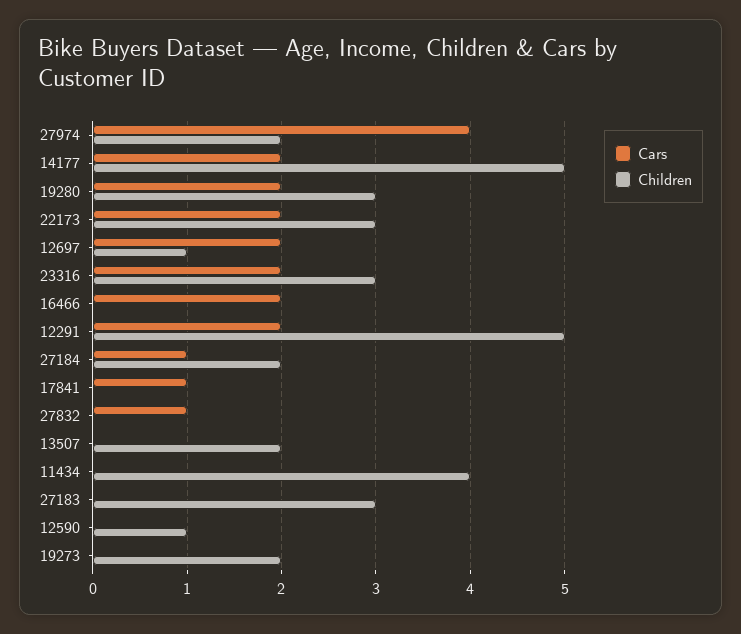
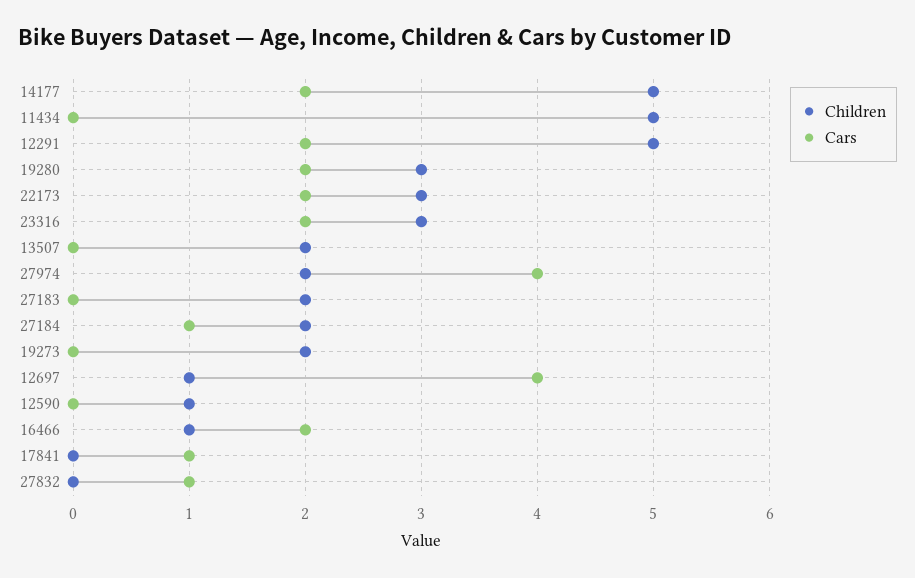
  {
    "Cars": {
      "27974": 4,
      "14177": 2,
      "19280": 2,
      "22173": 2,
-     "12697": 2,
+     "12697": 4,
      "23316": 2,
      "16466": 2,
      "12291": 2,
      "27184": 1,
      "17841": 1,
      "27832": 1,
      "13507": 0,
      "11434": 0,
      "27183": 0,
      "12590": 0,
      "19273": 0
    },
    "Children": {
      "27974": 2,
      "14177": 5,
      "19280": 3,
      "22173": 3,
      "12697": 1,
      "23316": 3,
-     "16466": 0,
+     "16466": 1,
      "12291": 5,
      "27184": 2,
      "17841": 0,
      "27832": 0,
      "13507": 2,
-     "11434": 4,
+     "11434": 5,
-     "27183": 3,
+     "27183": 2,
      "12590": 1,
      "19273": 2
    }
  }

